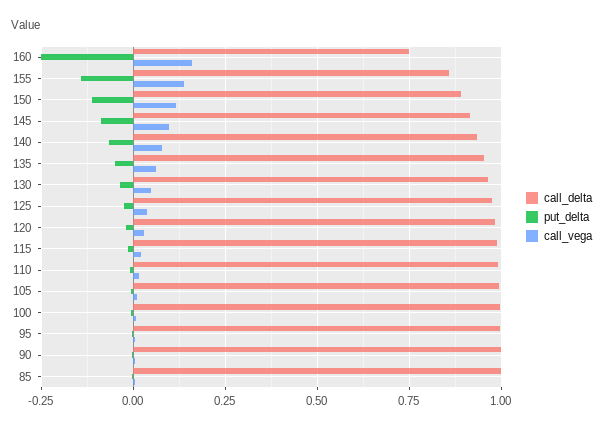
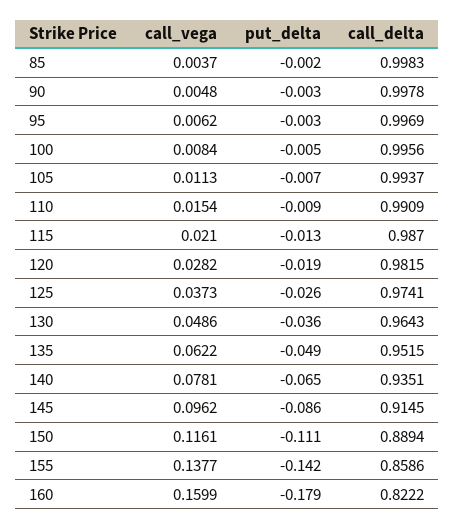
  {
    "call_delta": {
-     "160": 0.75,
+     "160": 0.8222,
      "155": 0.8586,
      "150": 0.8894,
      "145": 0.9145,
      "140": 0.9351,
      "135": 0.9515,
      "130": 0.9643,
      "125": 0.9741,
      "120": 0.9815,
      "115": 0.987,
      "110": 0.9909,
      "105": 0.9937,
      "100": 0.9956,
      "95": 0.9969,
      "90": 0.9978,
      "85": 0.9983
    },
    "put_delta": {
-     "160": -0.25,
+     "160": -0.179,
      "155": -0.142,
      "150": -0.111,
      "145": -0.086,
      "140": -0.065,
      "135": -0.049,
      "130": -0.036,
      "125": -0.026,
      "120": -0.019,
      "115": -0.013,
      "110": -0.009,
      "105": -0.007,
      "100": -0.005,
      "95": -0.003,
      "90": -0.003,
      "85": -0.002
    },
    "call_vega": {
      "160": 0.1599,
      "155": 0.1377,
      "150": 0.1161,
      "145": 0.0962,
      "140": 0.0781,
      "135": 0.0622,
      "130": 0.0486,
      "125": 0.0373,
      "120": 0.0282,
      "115": 0.021,
      "110": 0.0154,
      "105": 0.0113,
      "100": 0.0084,
      "95": 0.0062,
      "90": 0.0048,
      "85": 0.0037
    }
  }

